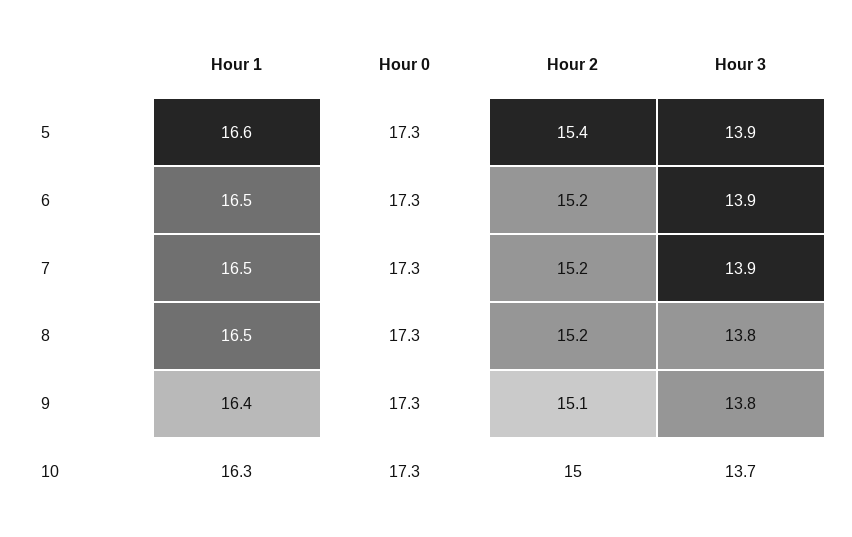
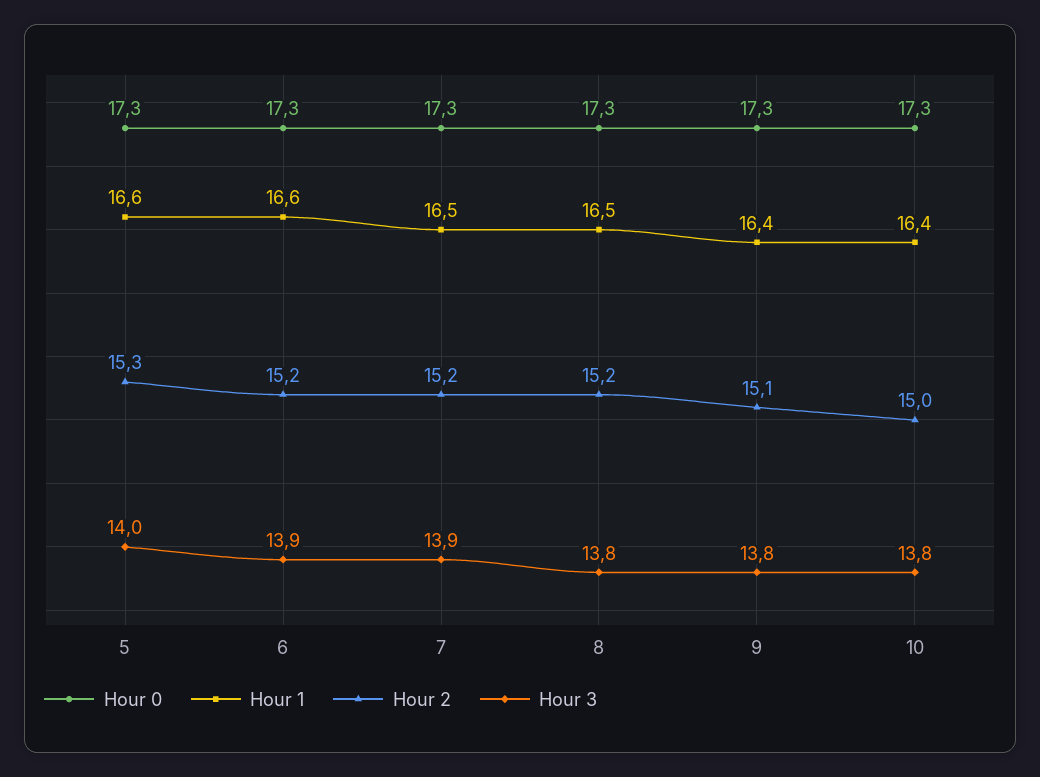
  {
    "Hour 1": {
      "5": 16.6,
-     "6": 16.5,
+     "6": 16.6,
      "7": 16.5,
      "8": 16.5,
      "9": 16.4,
-     "10": 16.3
+     "10": 16.4
    },
    "Hour 0": {
      "5": 17.3,
      "6": 17.3,
      "7": 17.3,
      "8": 17.3,
      "9": 17.3,
      "10": 17.3
    },
    "Hour 2": {
-     "5": 15.4,
+     "5": 15.3,
      "6": 15.2,
      "7": 15.2,
      "8": 15.2,
      "9": 15.1,
      "10": 15
    },
    "Hour 3": {
-     "5": 13.9,
+     "5": 14,
      "6": 13.9,
      "7": 13.9,
      "8": 13.8,
      "9": 13.8,
-     "10": 13.7
+     "10": 13.8
    }
  }

